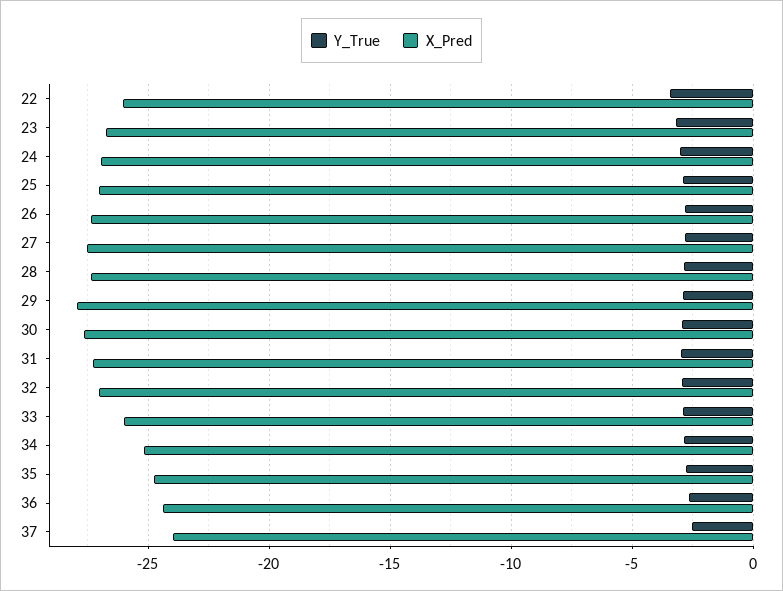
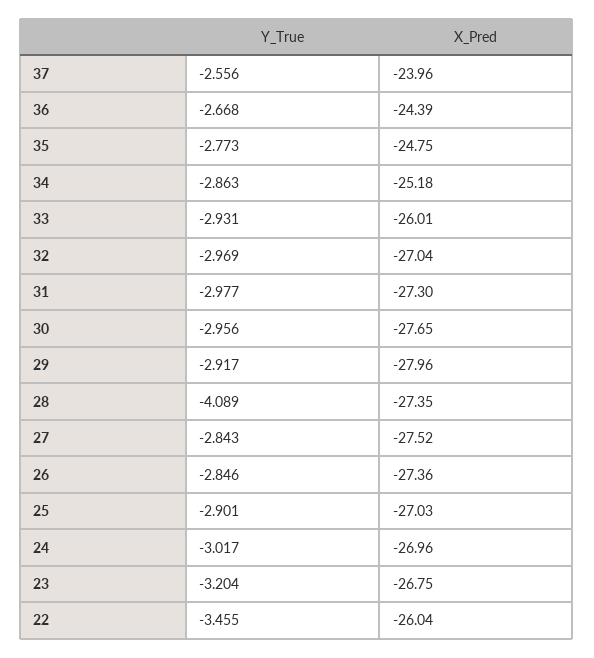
  {
    "Y_True": {
      "22": -3.455,
      "23": -3.204,
      "24": -3.017,
      "25": -2.901,
      "26": -2.846,
      "27": -2.843,
-     "28": -3,
+     "28": -4.089,
      "29": -2.917,
      "30": -2.956,
      "31": -2.977,
      "32": -2.969,
      "33": -2.931,
      "34": -2.863,
      "35": -2.773,
      "36": -2.668,
      "37": -2.556
    },
    "X_Pred": {
      "22": -26.04,
      "23": -26.75,
      "24": -26.96,
      "25": -27.03,
      "26": -27.36,
      "27": -27.52,
      "28": -27.35,
      "29": -27.96,
      "30": -27.65,
      "31": -27.3,
      "32": -27.04,
      "33": -26.01,
      "34": -25.18,
      "35": -24.75,
      "36": -24.39,
      "37": -23.96
    }
  }

